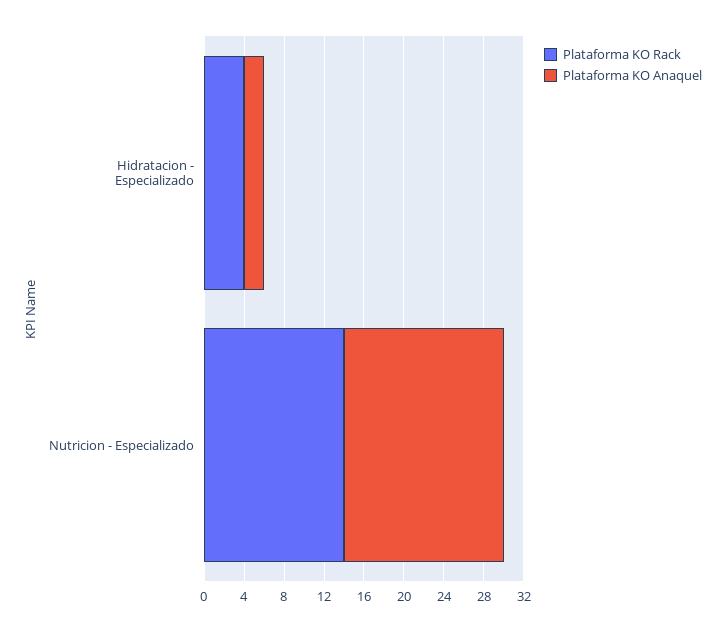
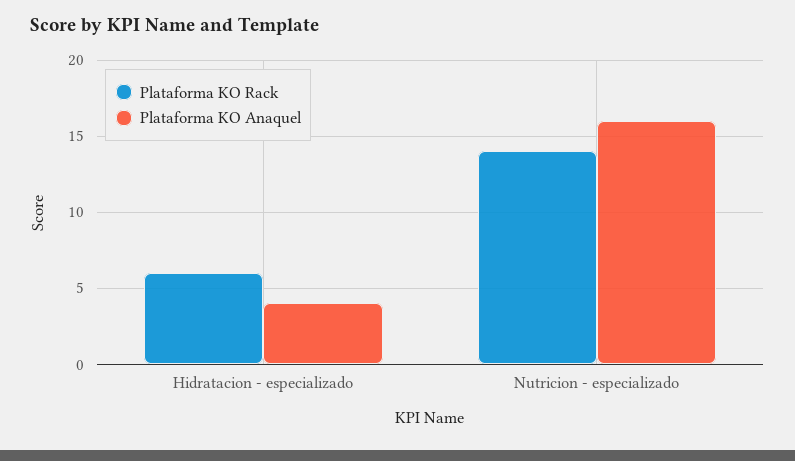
  {
    "Plataforma KO Rack": {
-     "Hidratacion - Especializado": 4,
+     "Hidratacion - Especializado": 6,
      "Nutricion - Especializado": 14
    },
    "Plataforma KO Anaquel": {
-     "Hidratacion - Especializado": 2,
+     "Hidratacion - Especializado": 4,
      "Nutricion - Especializado": 16
    }
  }

